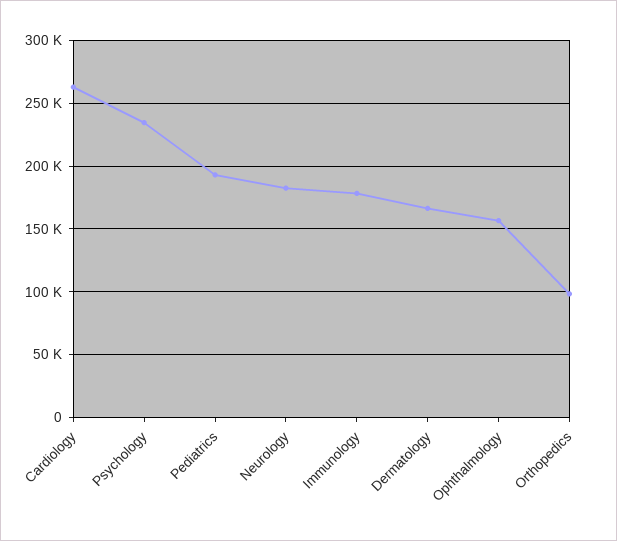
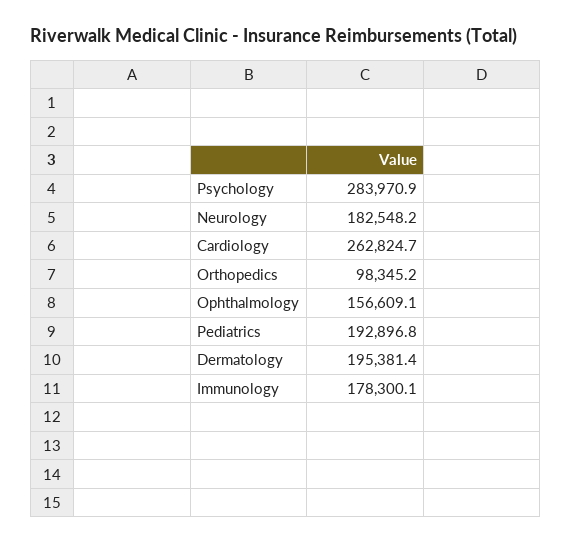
  {
    "Cardiology": 262824.7,
-   "Psychology": 235000,
+   "Psychology": 283970.9,
    "Pediatrics": 192896.8,
    "Neurology": 182548.2,
    "Immunology": 178300.1,
-   "Dermatology": 165000,
+   "Dermatology": 195381.4,
    "Ophthalmology": 156609.1,
    "Orthopedics": 98345.2
  }

